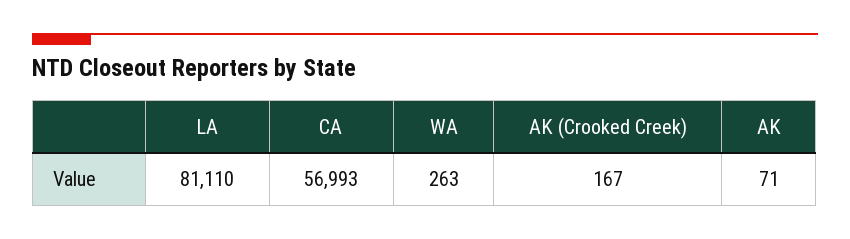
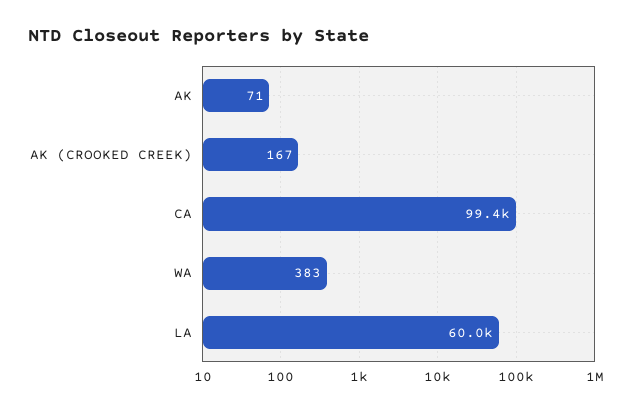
  {
-   "LA": 81110,
+   "LA": 60000,
-   "CA": 56993,
+   "CA": 99400,
-   "WA": 263,
+   "WA": 383,
    "AK (Crooked Creek)": 167,
    "AK": 71
  }

